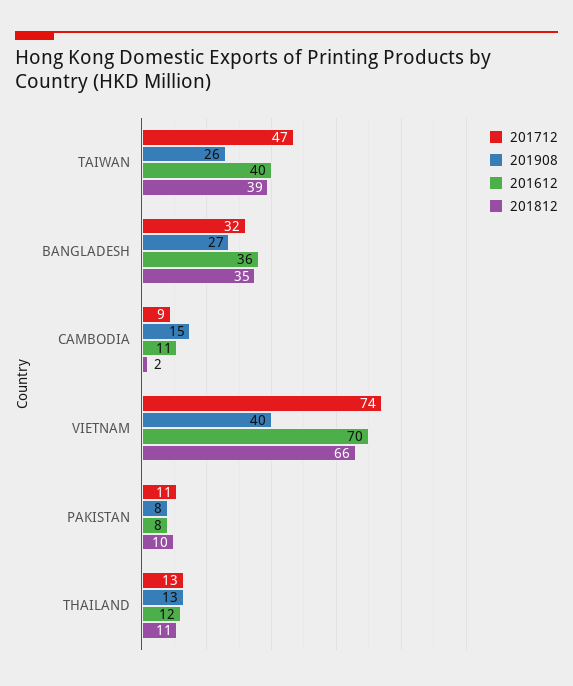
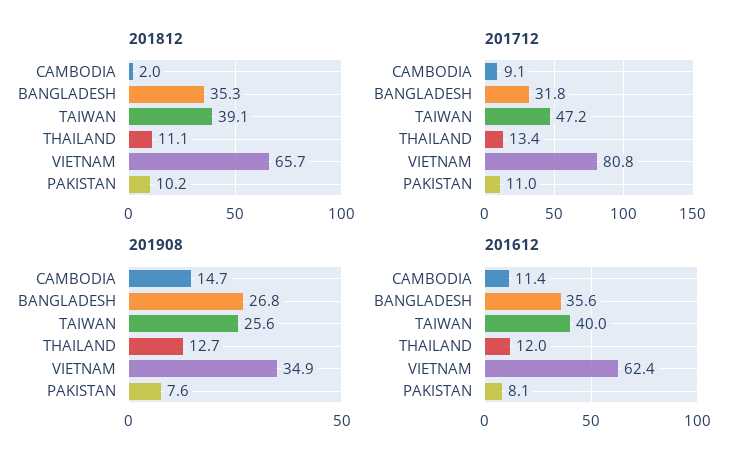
  {
    "201712": {
      "TAIWAN": 47.2,
      "BANGLADESH": 31.8,
      "CAMBODIA": 9.1,
-     "VIETNAM": 74,
+     "VIETNAM": 80.8,
      "PAKISTAN": 11,
      "THAILAND": 13.4
    },
    "201908": {
      "TAIWAN": 25.6,
      "BANGLADESH": 26.8,
      "CAMBODIA": 14.7,
-     "VIETNAM": 40,
+     "VIETNAM": 34.9,
      "PAKISTAN": 7.6,
      "THAILAND": 12.7
    },
    "201612": {
      "TAIWAN": 40,
      "BANGLADESH": 35.6,
      "CAMBODIA": 11.4,
-     "VIETNAM": 70,
+     "VIETNAM": 62.4,
      "PAKISTAN": 8.1,
      "THAILAND": 12
    },
    "201812": {
      "TAIWAN": 39.1,
      "BANGLADESH": 35.3,
      "CAMBODIA": 2,
      "VIETNAM": 65.7,
      "PAKISTAN": 10.2,
      "THAILAND": 11.1
    }
  }

